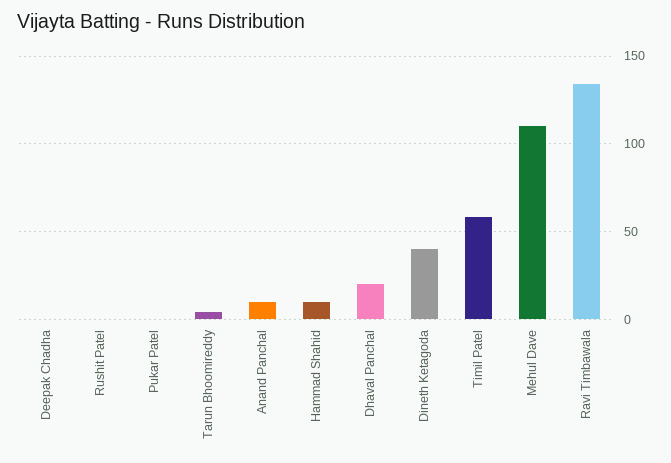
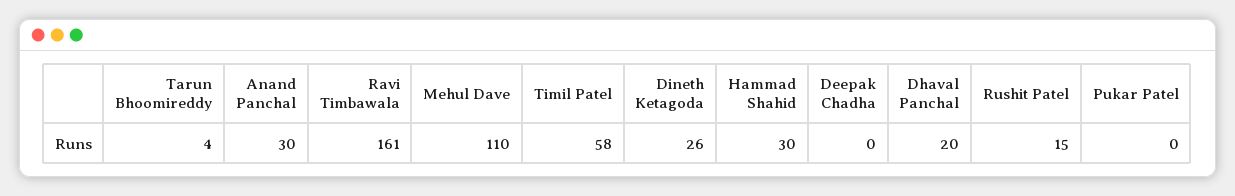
  {
    "Deepak Chadha": 0,
-   "Rushit Patel": 0,
+   "Rushit Patel": 15,
    "Pukar Patel": 0,
    "Tarun Bhoomireddy": 4,
-   "Anand Panchal": 10,
+   "Anand Panchal": 30,
-   "Hammad Shahid": 10,
+   "Hammad Shahid": 30,
    "Dhaval Panchal": 20,
-   "Dineth Ketagoda": 40,
+   "Dineth Ketagoda": 26,
    "Timil Patel": 58,
    "Mehul Dave": 110,
-   "Ravi Timbawala": 135
+   "Ravi Timbawala": 161
  }

